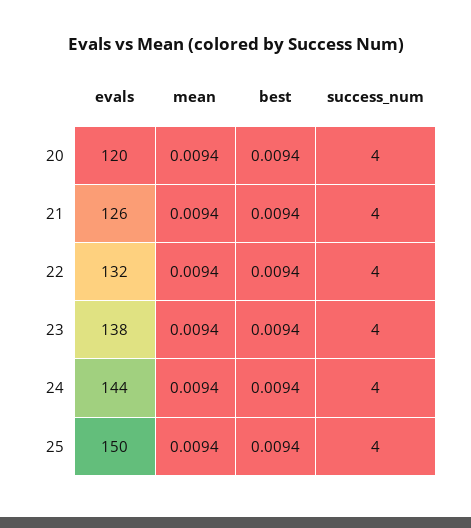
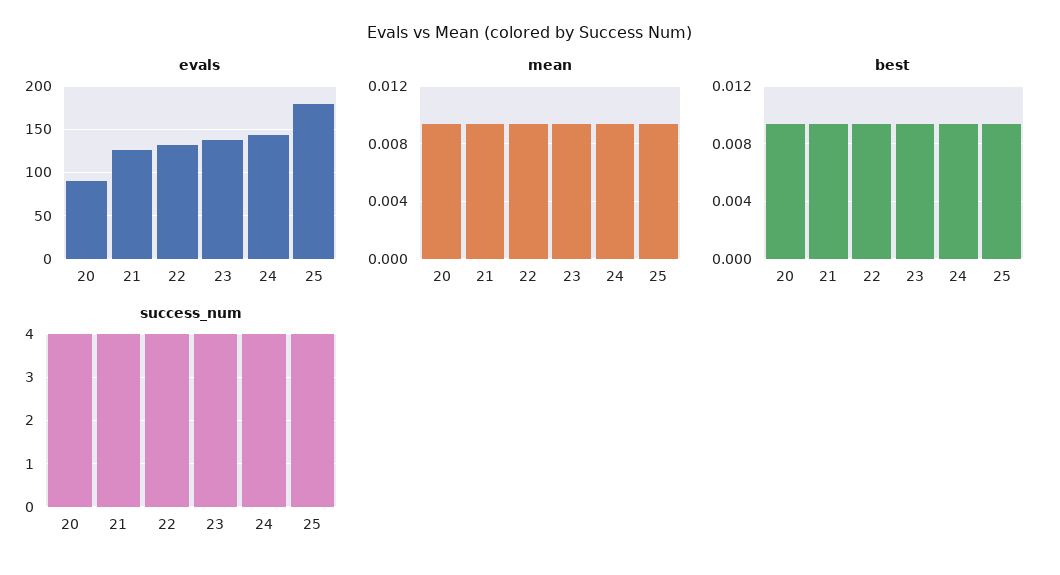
  {
    "evals": {
-     "20": 120,
+     "20": 90,
      "21": 126,
      "22": 132,
      "23": 138,
      "24": 144,
-     "25": 150
+     "25": 180
    },
    "mean": {
      "20": 0.0094,
      "21": 0.0094,
      "22": 0.0094,
      "23": 0.0094,
      "24": 0.0094,
      "25": 0.0094
    },
    "best": {
      "20": 0.0094,
      "21": 0.0094,
      "22": 0.0094,
      "23": 0.0094,
      "24": 0.0094,
      "25": 0.0094
    },
    "success_num": {
      "20": 4,
      "21": 4,
      "22": 4,
      "23": 4,
      "24": 4,
      "25": 4
    }
  }

